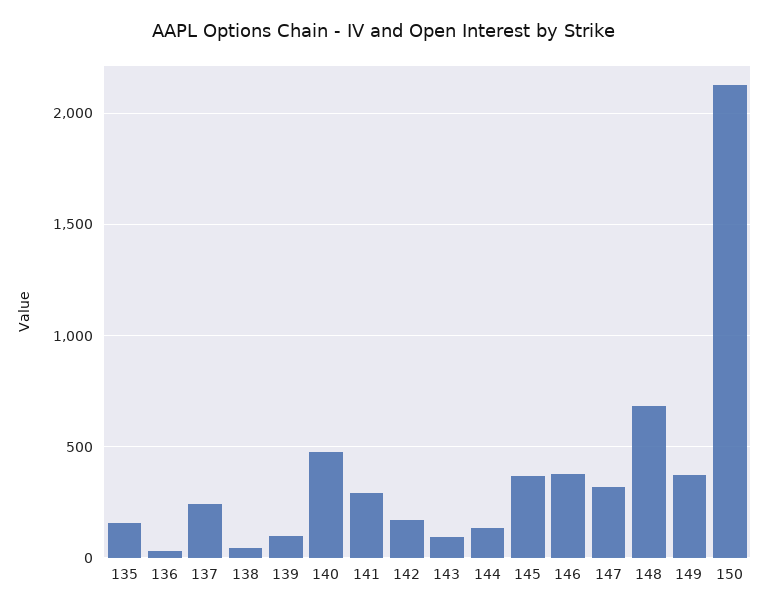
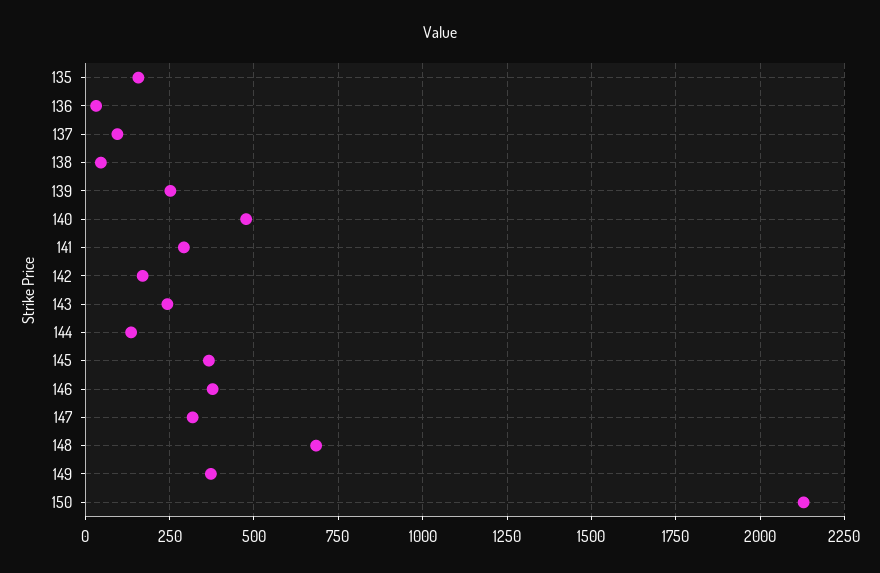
  {
    "135": 150,
    "136": 25,
-   "137": 250,
+   "137": 100,
    "138": 50,
-   "139": 100,
+   "139": 250,
    "140": 475,
    "141": 300,
    "142": 175,
-   "143": 100,
+   "143": 250,
    "144": 125,
    "145": 375,
    "146": 375,
    "147": 325,
    "148": 675,
    "149": 375,
    "150": 2125
  }

